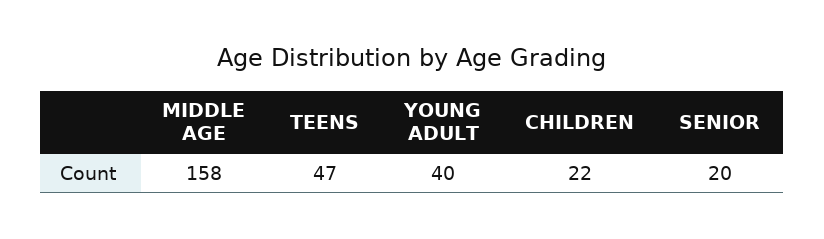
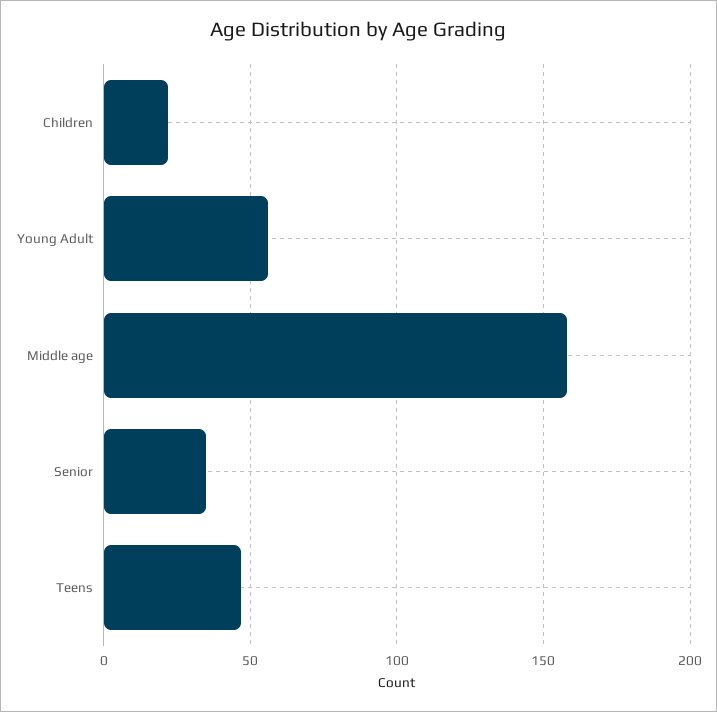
  {
    "MIDDLE AGE": 158,
    "TEENS": 47,
-   "YOUNG ADULT": 40,
+   "YOUNG ADULT": 55,
    "CHILDREN": 22,
-   "SENIOR": 20
+   "SENIOR": 35
  }

